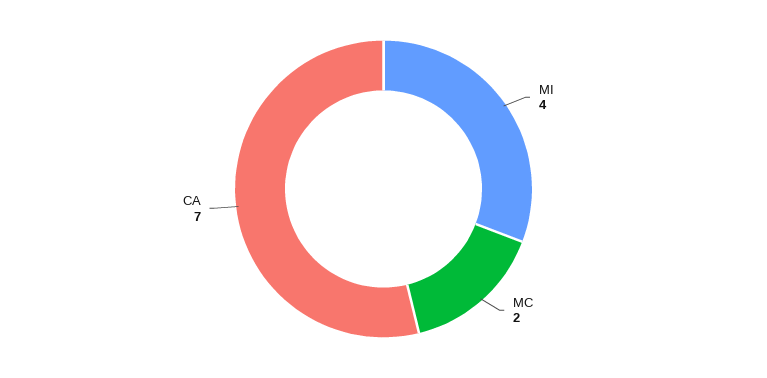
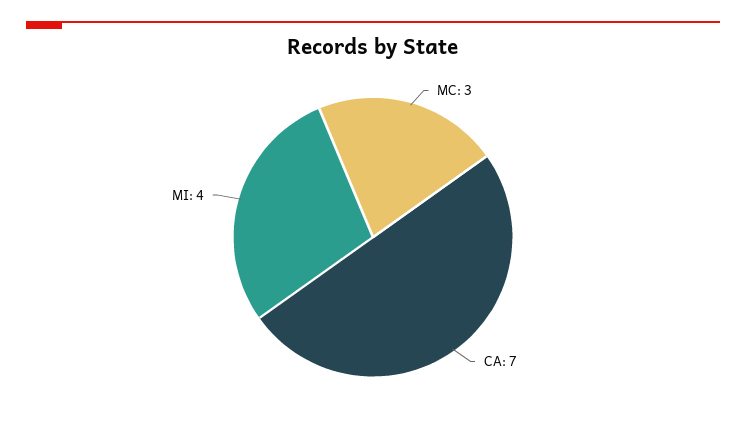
  {
    "MI": 4,
-   "MC": 2,
+   "MC": 3,
    "CA": 7
  }

